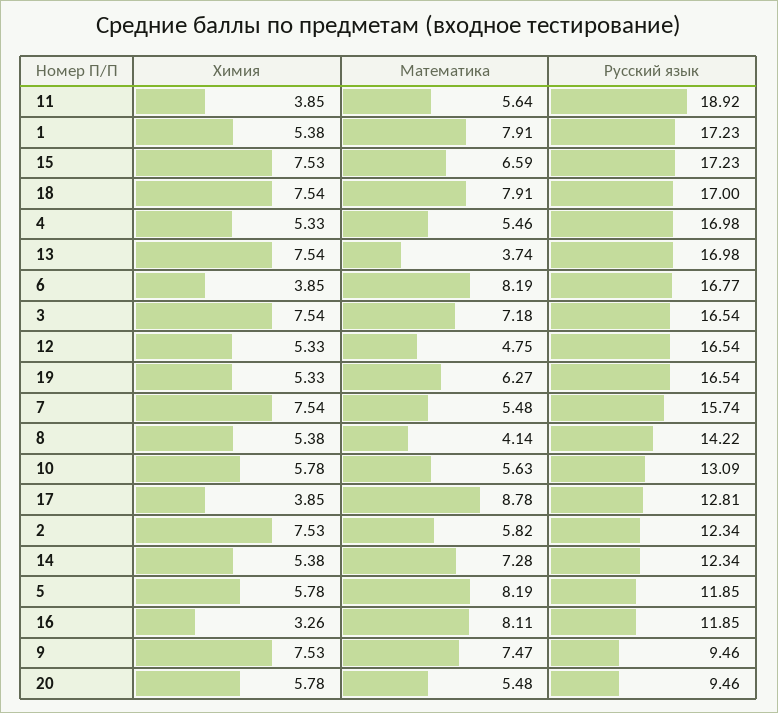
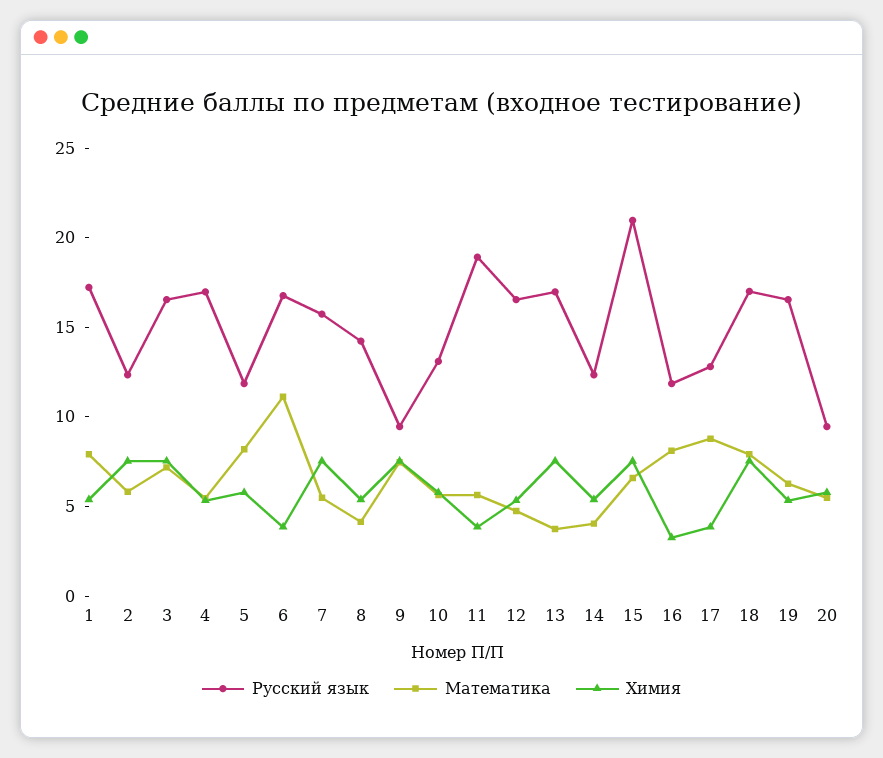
  {
    "Химия": {
      "11": 3.85,
      "1": 5.38,
      "15": 7.53,
      "18": 7.54,
      "4": 5.33,
      "13": 7.54,
      "6": 3.85,
      "3": 7.54,
      "12": 5.33,
      "19": 5.33,
      "7": 7.54,
      "8": 5.38,
      "10": 5.78,
      "17": 3.85,
      "2": 7.53,
      "14": 5.38,
      "5": 5.78,
      "16": 3.26,
      "9": 7.53,
      "20": 5.78
    },
    "Математика": {
      "11": 5.64,
      "1": 7.91,
      "15": 6.59,
      "18": 7.91,
      "4": 5.46,
      "13": 3.74,
-     "6": 8.19,
+     "6": 11,
      "3": 7.18,
      "12": 4.75,
      "19": 6.27,
      "7": 5.48,
      "8": 4.14,
      "10": 5.63,
      "17": 8.78,
      "2": 5.82,
-     "14": 7.28,
+     "14": 4,
      "5": 8.19,
      "16": 8.11,
      "9": 7.47,
      "20": 5.48
    },
    "Русский язык": {
      "11": 18.92,
      "1": 17.23,
-     "15": 17.23,
+     "15": 21,
      "18": 17,
      "4": 16.98,
      "13": 16.98,
      "6": 16.77,
      "3": 16.54,
      "12": 16.54,
      "19": 16.54,
      "7": 15.74,
      "8": 14.22,
      "10": 13.09,
      "17": 12.81,
      "2": 12.34,
      "14": 12.34,
      "5": 11.85,
      "16": 11.85,
      "9": 9.46,
      "20": 9.46
    }
  }

